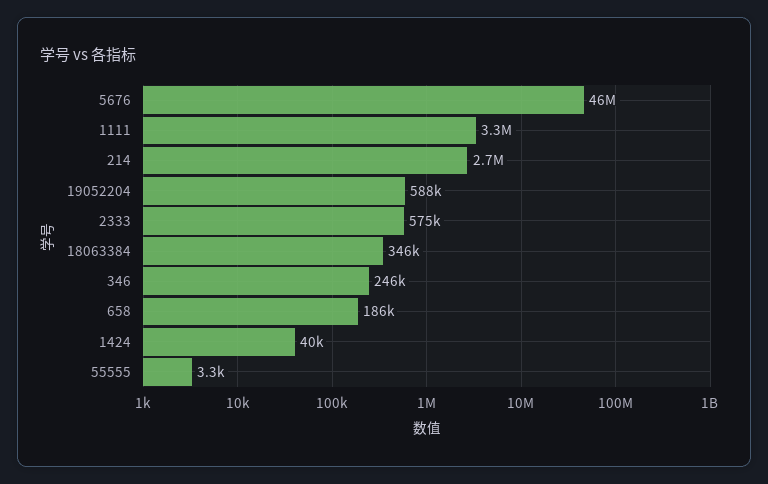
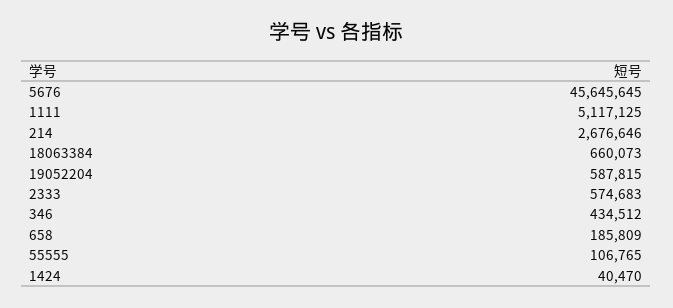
  {
    "5676": 45645645,
-   "1111": 3300000,
+   "1111": 5117125,
    "214": 2676646,
    "19052204": 587815,
    "2333": 574683,
-   "18063384": 346000,
+   "18063384": 660073,
-   "346": 246000,
+   "346": 434512,
    "658": 185809,
    "1424": 40470,
-   "55555": 3300
+   "55555": 106765
  }

